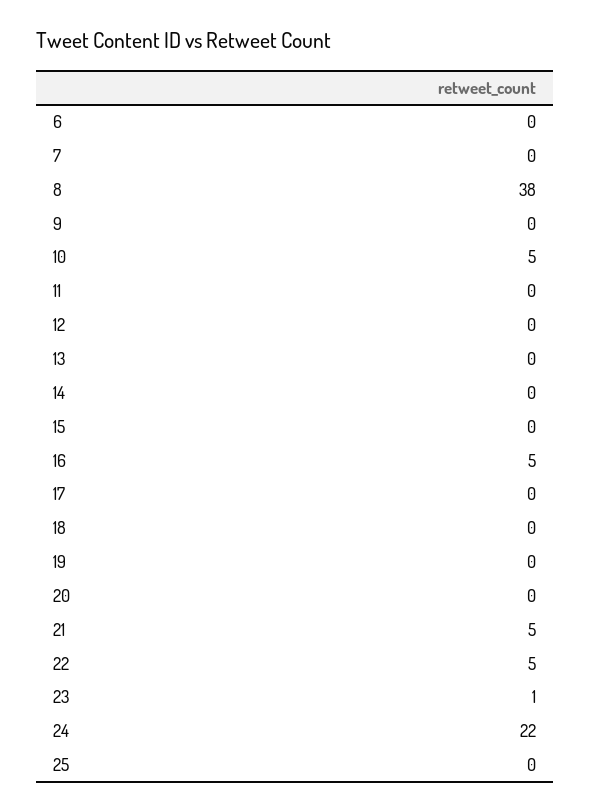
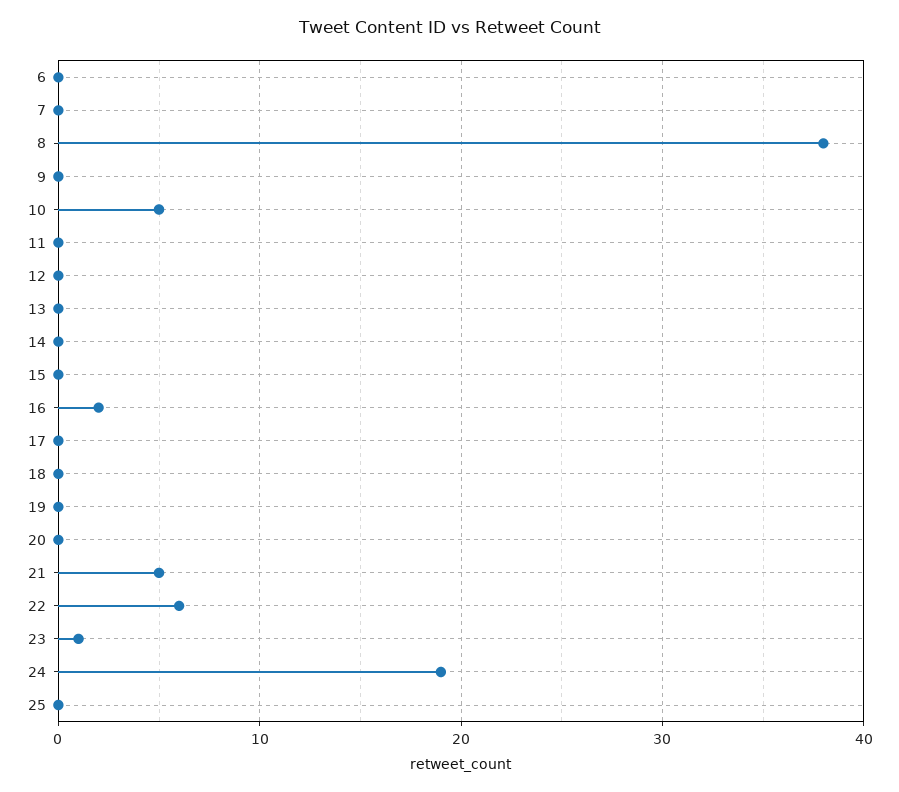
  {
    "6": 0,
    "7": 0,
    "8": 38,
    "9": 0,
    "10": 5,
    "11": 0,
    "12": 0,
    "13": 0,
    "14": 0,
    "15": 0,
-   "16": 5,
+   "16": 2,
    "17": 0,
    "18": 0,
    "19": 0,
    "20": 0,
    "21": 5,
-   "22": 5,
+   "22": 6,
    "23": 1,
-   "24": 22,
+   "24": 19,
    "25": 0
  }

